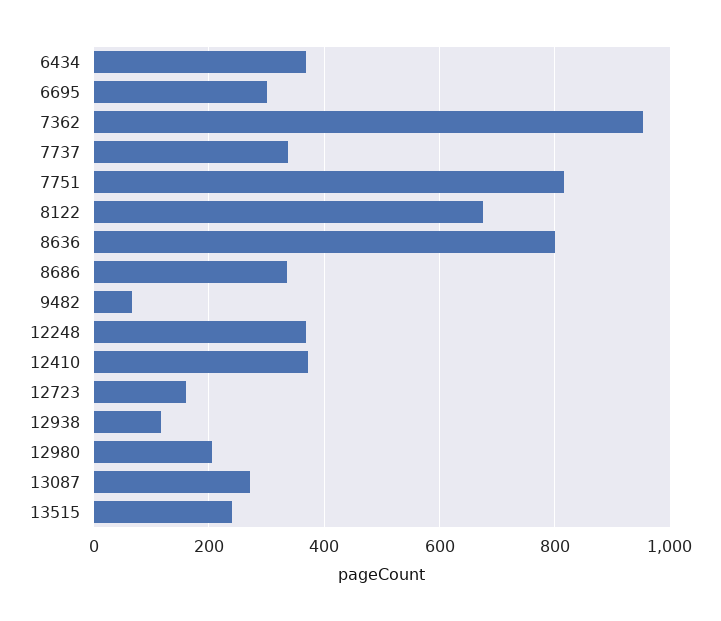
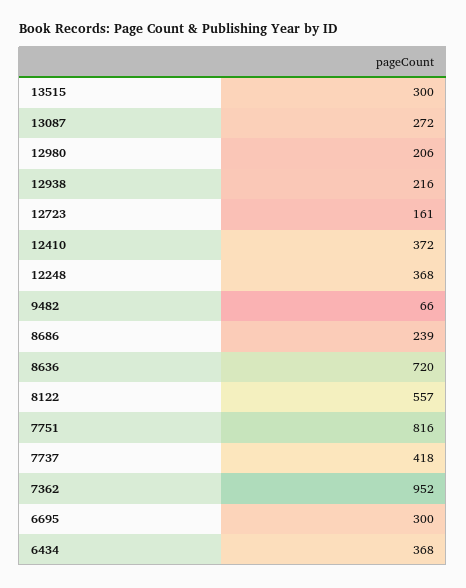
  {
    "6434": 368,
    "6695": 300,
    "7362": 952,
-   "7737": 340,
+   "7737": 418,
    "7751": 816,
-   "8122": 680,
+   "8122": 557,
-   "8636": 800,
+   "8636": 720,
-   "8686": 340,
+   "8686": 239,
    "9482": 66,
    "12248": 368,
    "12410": 372,
    "12723": 161,
-   "12938": 120,
+   "12938": 216,
    "12980": 206,
    "13087": 272,
-   "13515": 240
+   "13515": 300
  }

